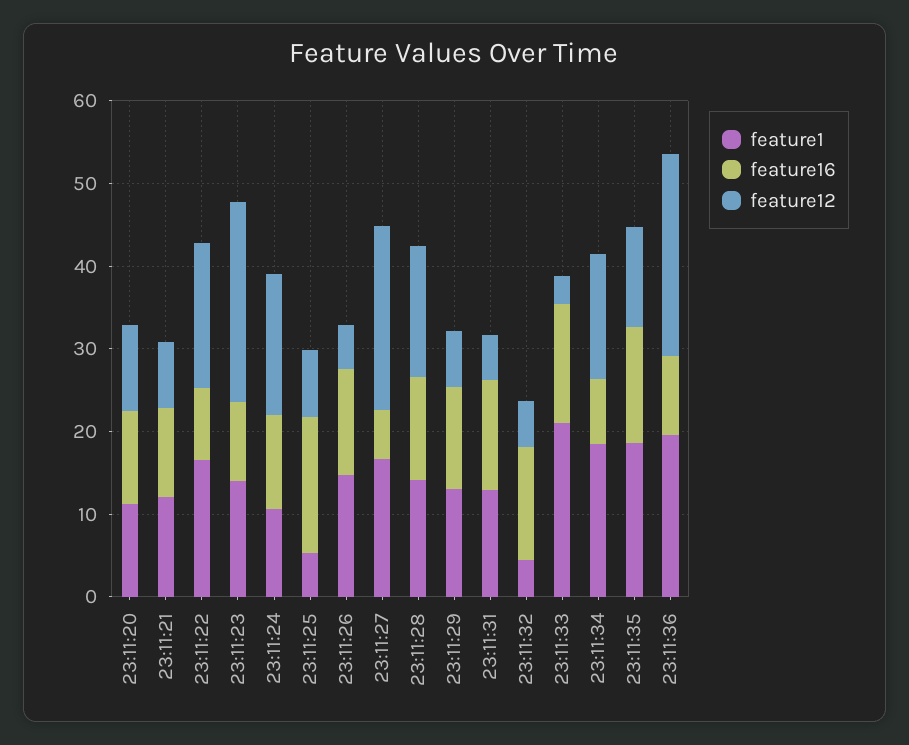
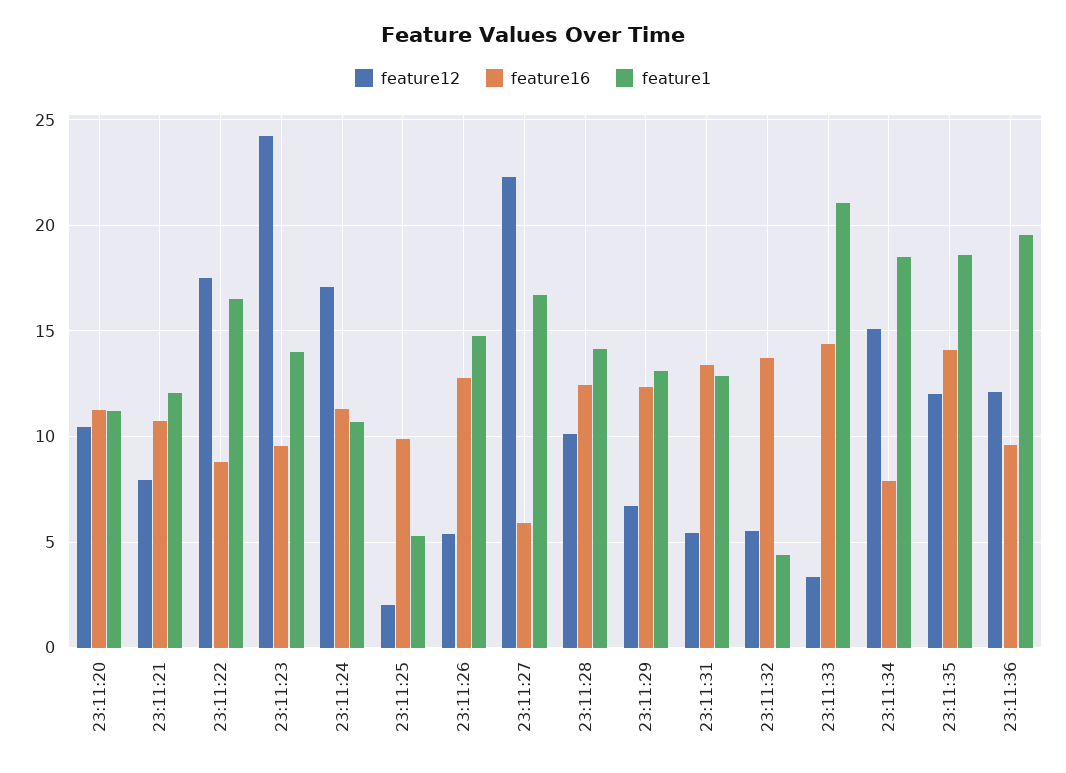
  {
    "feature1": {
      "23:11:20": 11,
      "23:11:21": 12,
      "23:11:22": 16.5,
      "23:11:23": 14,
      "23:11:24": 10.5,
      "23:11:25": 5.5,
      "23:11:26": 15,
      "23:11:27": 16.5,
      "23:11:28": 14,
      "23:11:29": 13,
      "23:11:31": 13,
      "23:11:32": 4.5,
      "23:11:33": 21,
      "23:11:34": 18.5,
      "23:11:35": 18.5,
      "23:11:36": 19.5
    },
    "feature16": {
      "23:11:20": 11,
      "23:11:21": 10.5,
      "23:11:22": 9,
      "23:11:23": 9.5,
      "23:11:24": 11.5,
-     "23:11:25": 16,
+     "23:11:25": 10,
      "23:11:26": 13,
      "23:11:27": 6,
      "23:11:28": 12.5,
      "23:11:29": 12.5,
      "23:11:31": 13.5,
      "23:11:32": 13.5,
      "23:11:33": 14.5,
      "23:11:34": 8,
      "23:11:35": 14,
      "23:11:36": 9.5
    },
    "feature12": {
      "23:11:20": 10.5,
      "23:11:21": 8,
      "23:11:22": 17.5,
      "23:11:23": 24,
      "23:11:24": 17,
-     "23:11:25": 8,
+     "23:11:25": 2,
      "23:11:26": 5.5,
      "23:11:27": 22.5,
-     "23:11:28": 16,
+     "23:11:28": 10,
      "23:11:29": 6.5,
      "23:11:31": 5.5,
      "23:11:32": 5.5,
      "23:11:33": 3.5,
      "23:11:34": 15,
      "23:11:35": 12,
-     "23:11:36": 24
+     "23:11:36": 12
    }
  }

